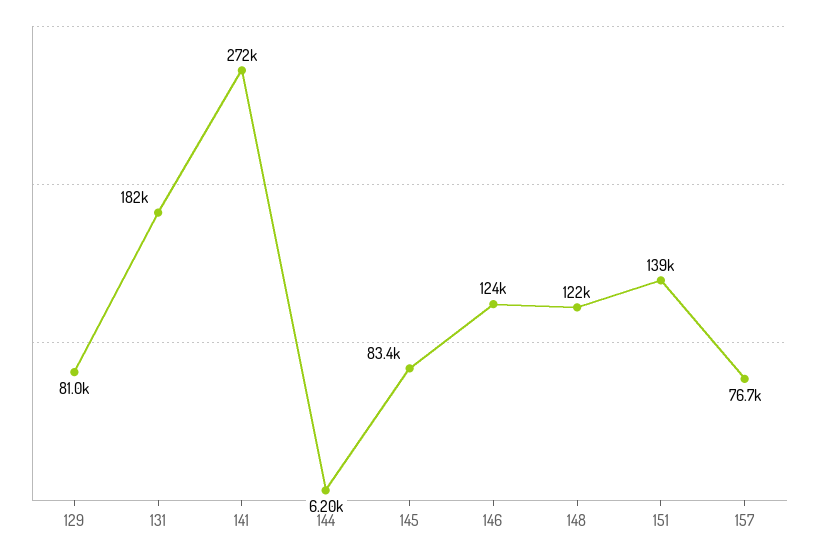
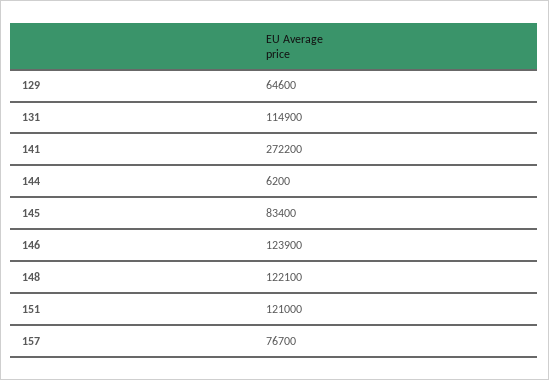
  {
-   "129": 81000,
+   "129": 64600,
-   "131": 182000,
+   "131": 114900,
    "141": 272200,
    "144": 6200,
    "145": 83400,
    "146": 123900,
    "148": 122100,
-   "151": 139000,
+   "151": 121000,
    "157": 76700
  }

